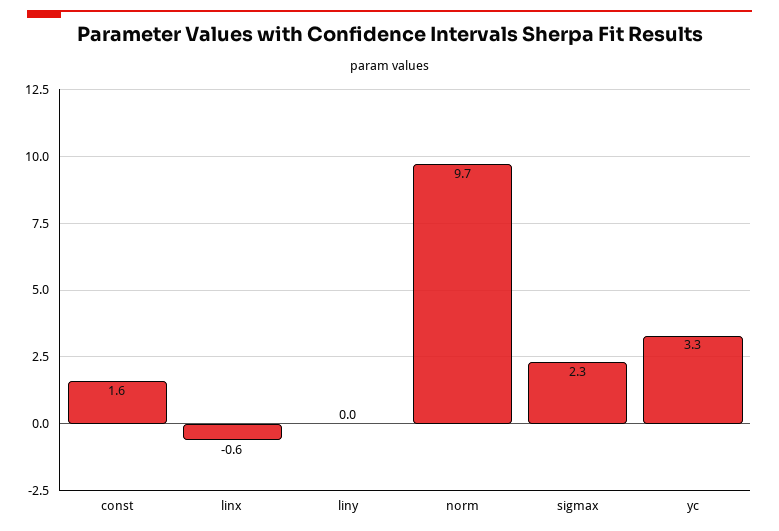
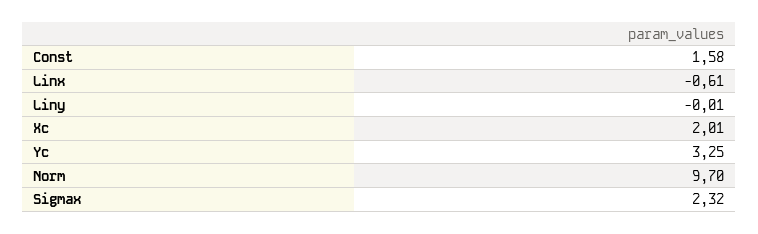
  {
    "const": 1.58,
    "linx": -0.61,
    "liny": -0.01,
    "norm": 9.7,
    "sigmax": 2.32,
-   "yc": 3.25
+   "yc": 3.25,
+   "Xc": 2.01
  }

